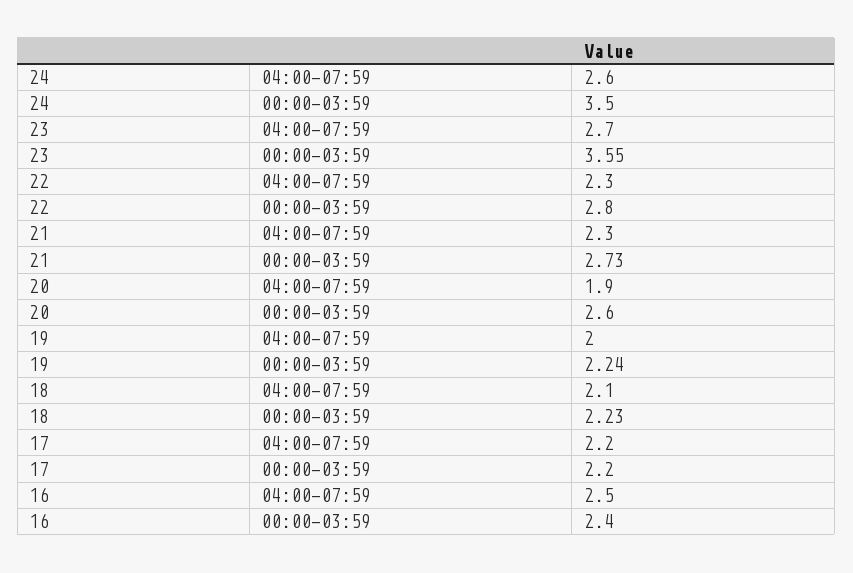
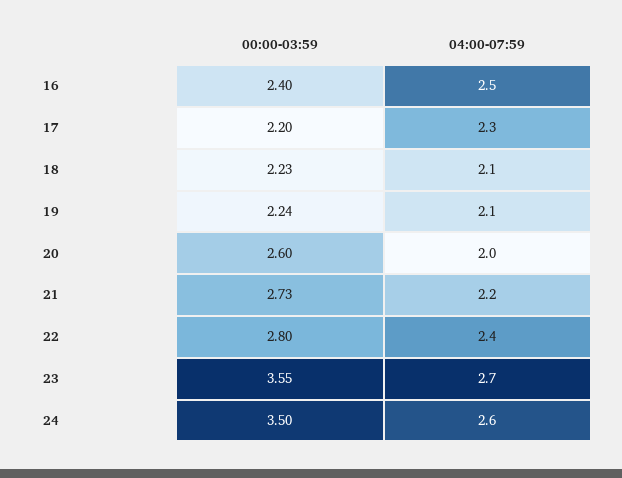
  {
    "24": {
      "04:00-07:59": 2.6,
      "00:00-03:59": 3.5
    },
    "23": {
      "04:00-07:59": 2.7,
      "00:00-03:59": 3.55
    },
    "22": {
-     "04:00-07:59": 2.3,
+     "04:00-07:59": 2.4,
      "00:00-03:59": 2.8
    },
    "21": {
-     "04:00-07:59": 2.3,
+     "04:00-07:59": 2.2,
      "00:00-03:59": 2.73
    },
    "20": {
-     "04:00-07:59": 1.9,
+     "04:00-07:59": 2,
      "00:00-03:59": 2.6
    },
    "19": {
-     "04:00-07:59": 2,
+     "04:00-07:59": 2.1,
      "00:00-03:59": 2.24
    },
    "18": {
      "04:00-07:59": 2.1,
      "00:00-03:59": 2.23
    },
    "17": {
-     "04:00-07:59": 2.2,
+     "04:00-07:59": 2.3,
      "00:00-03:59": 2.2
    },
    "16": {
      "04:00-07:59": 2.5,
      "00:00-03:59": 2.4
    }
  }

